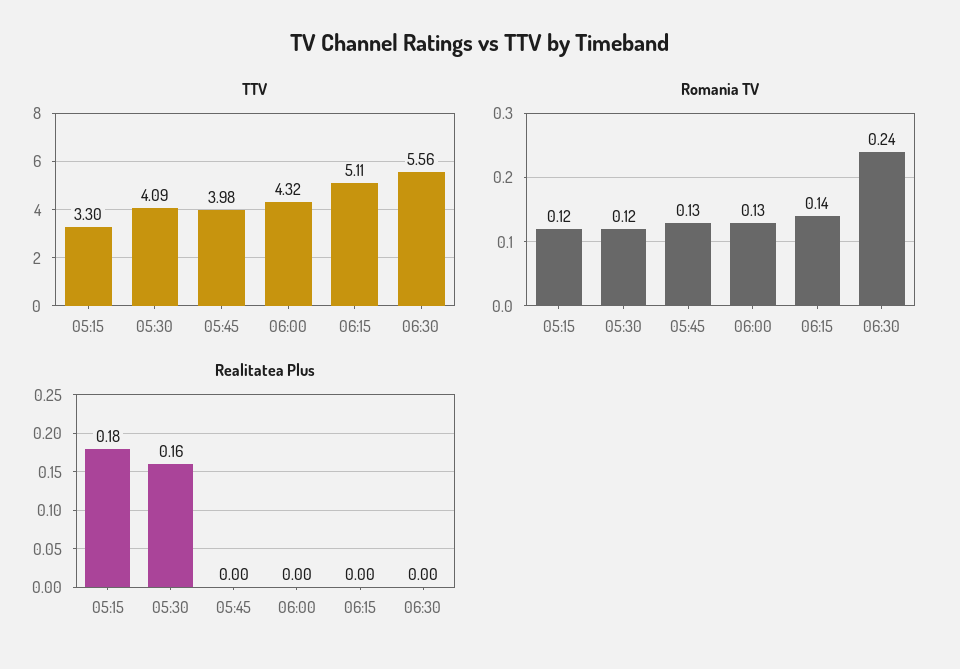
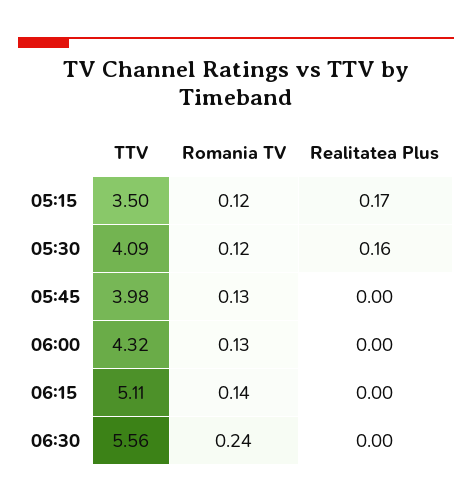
  {
    "TTV": {
-     "05:15": 3.3,
+     "05:15": 3.5,
      "05:30": 4.09,
      "05:45": 3.98,
      "06:00": 4.32,
      "06:15": 5.11,
      "06:30": 5.56
    },
    "Romania TV": {
      "05:15": 0.12,
      "05:30": 0.12,
      "05:45": 0.13,
      "06:00": 0.13,
      "06:15": 0.14,
      "06:30": 0.24
    },
    "Realitatea Plus": {
-     "05:15": 0.18,
+     "05:15": 0.17,
      "05:30": 0.16,
      "05:45": 0,
      "06:00": 0,
      "06:15": 0,
      "06:30": 0
    }
  }

